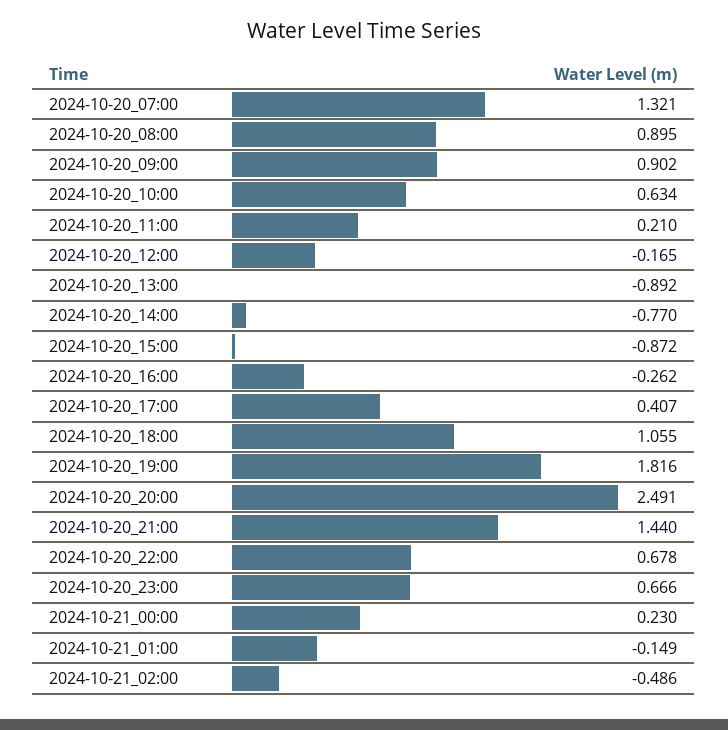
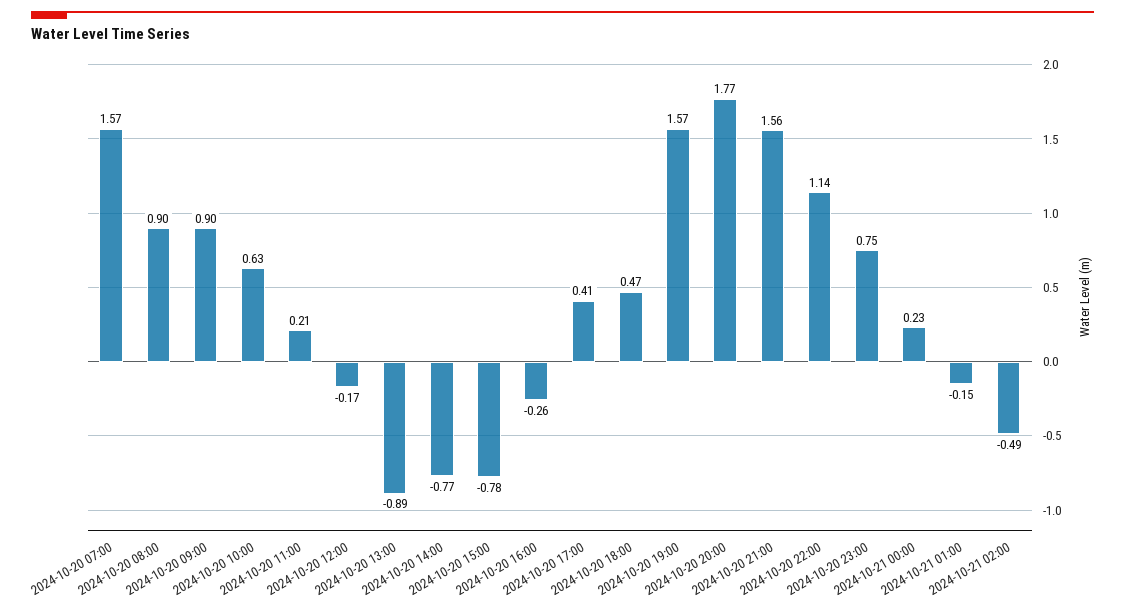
  {
-   "2024-10-20_07:00": 1.321,
+   "2024-10-20_07:00": 1.57,
    "2024-10-20_08:00": 0.895,
    "2024-10-20_09:00": 0.902,
    "2024-10-20_10:00": 0.634,
    "2024-10-20_11:00": 0.21,
    "2024-10-20_12:00": -0.165,
    "2024-10-20_13:00": -0.892,
    "2024-10-20_14:00": -0.77,
-   "2024-10-20_15:00": -0.872,
+   "2024-10-20_15:00": -0.78,
    "2024-10-20_16:00": -0.262,
    "2024-10-20_17:00": 0.407,
-   "2024-10-20_18:00": 1.055,
+   "2024-10-20_18:00": 0.47,
-   "2024-10-20_19:00": 1.816,
+   "2024-10-20_19:00": 1.57,
-   "2024-10-20_20:00": 2.491,
+   "2024-10-20_20:00": 1.77,
-   "2024-10-20_21:00": 1.44,
+   "2024-10-20_21:00": 1.56,
-   "2024-10-20_22:00": 0.678,
+   "2024-10-20_22:00": 1.14,
-   "2024-10-20_23:00": 0.666,
+   "2024-10-20_23:00": 0.75,
    "2024-10-21_00:00": 0.23,
    "2024-10-21_01:00": -0.149,
    "2024-10-21_02:00": -0.486
  }

